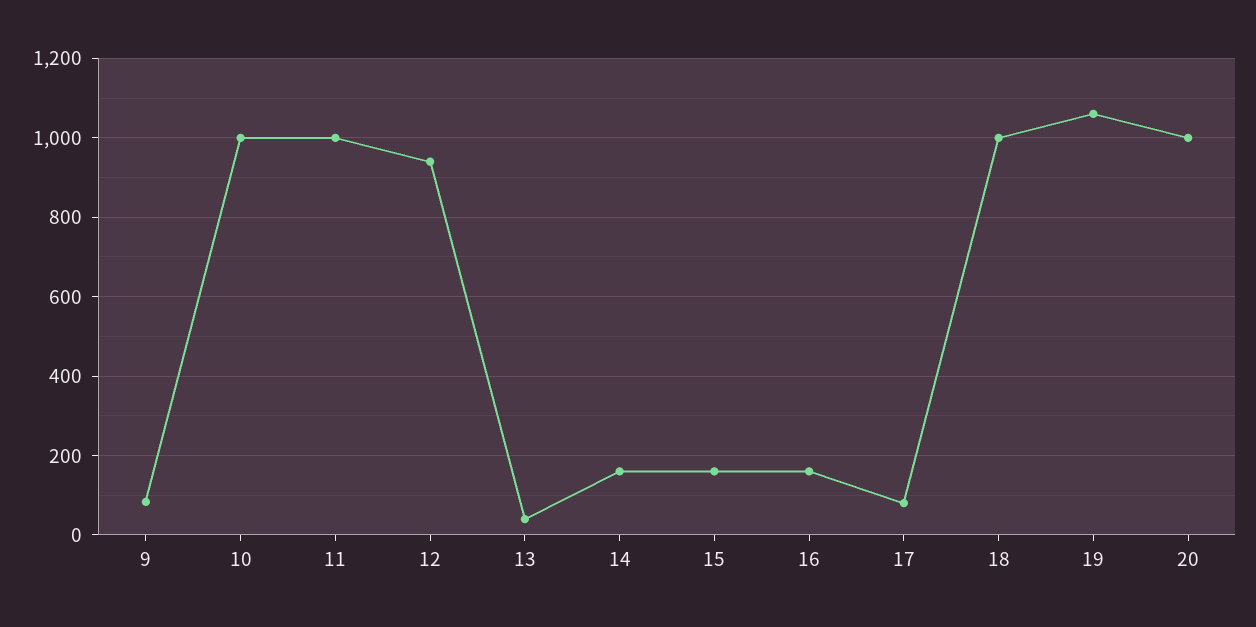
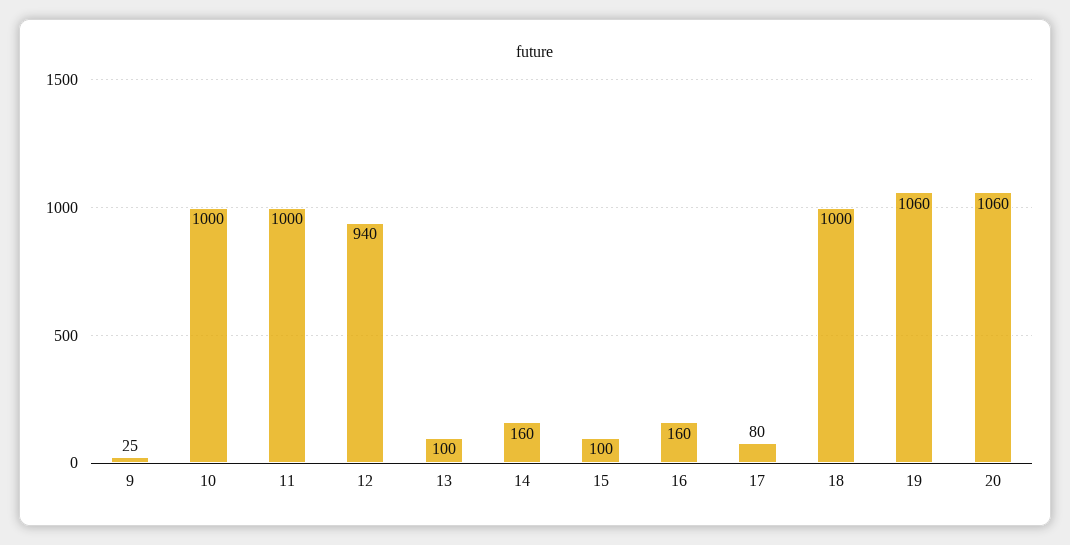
  {
-   "9": 80,
+   "9": 25,
    "10": 1000,
    "11": 1000,
    "12": 940,
-   "13": 40,
+   "13": 100,
    "14": 160,
-   "15": 160,
+   "15": 100,
    "16": 160,
    "17": 80,
    "18": 1000,
    "19": 1060,
-   "20": 1000
+   "20": 1060
  }

